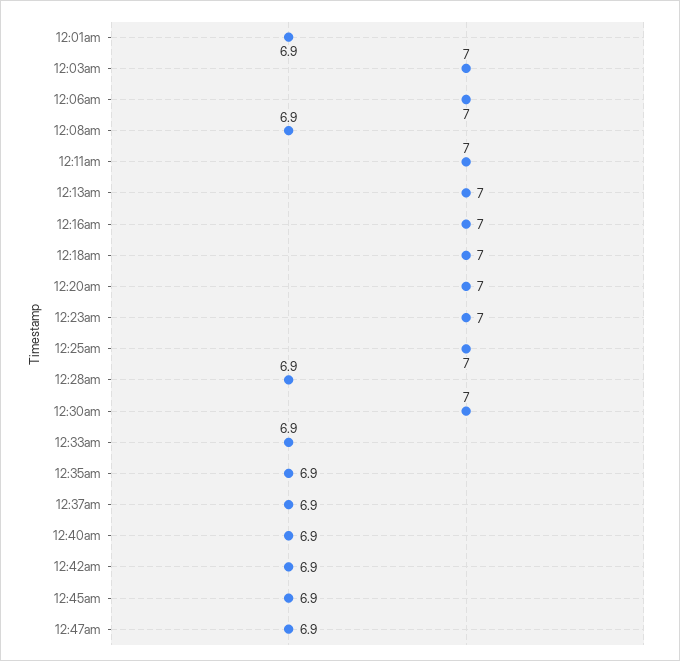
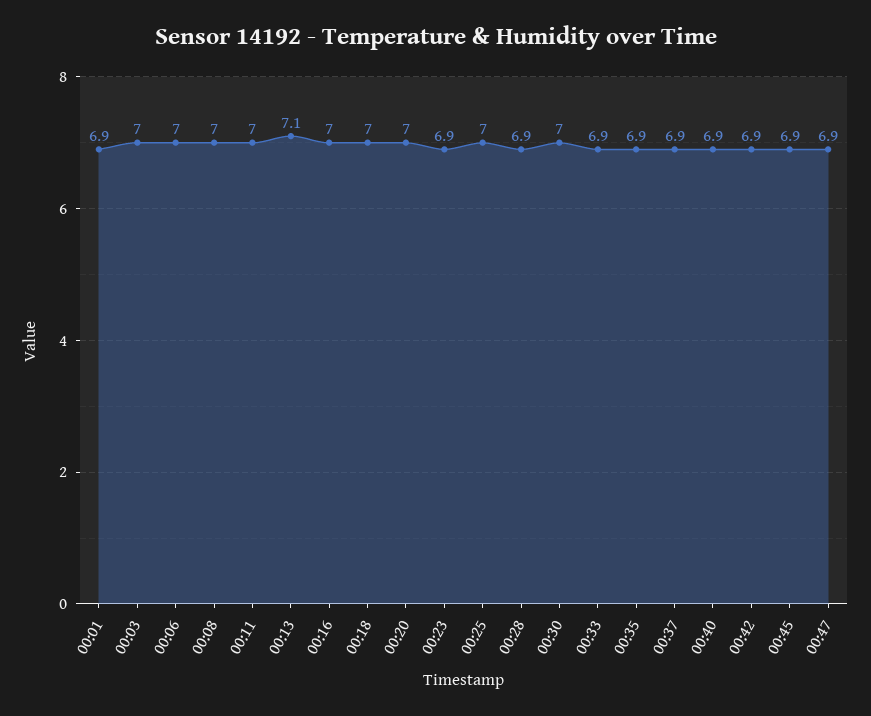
  {
    "12:01am": 6.9,
    "12:03am": 7,
    "12:06am": 7,
-   "12:08am": 6.9,
+   "12:08am": 7,
    "12:11am": 7,
-   "12:13am": 7,
+   "12:13am": 7.1,
    "12:16am": 7,
    "12:18am": 7,
    "12:20am": 7,
-   "12:23am": 7,
+   "12:23am": 6.9,
    "12:25am": 7,
    "12:28am": 6.9,
    "12:30am": 7,
    "12:33am": 6.9,
    "12:35am": 6.9,
    "12:37am": 6.9,
    "12:40am": 6.9,
    "12:42am": 6.9,
    "12:45am": 6.9,
    "12:47am": 6.9
  }

